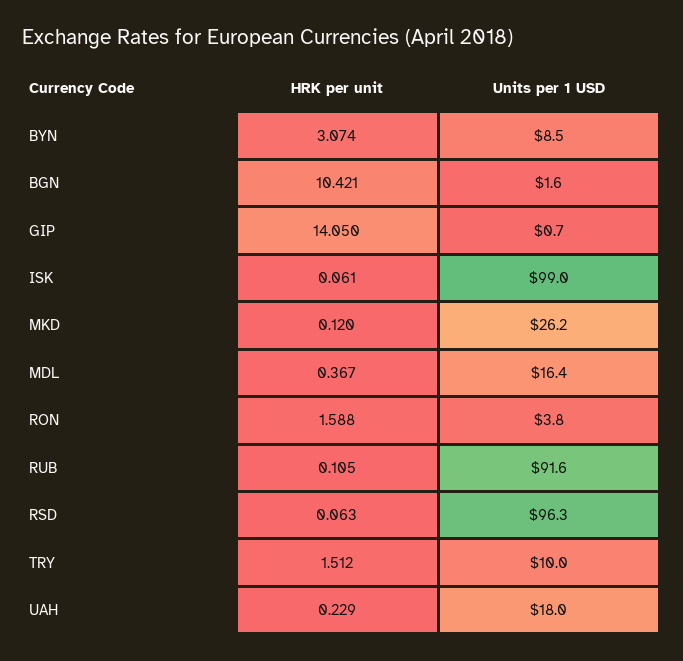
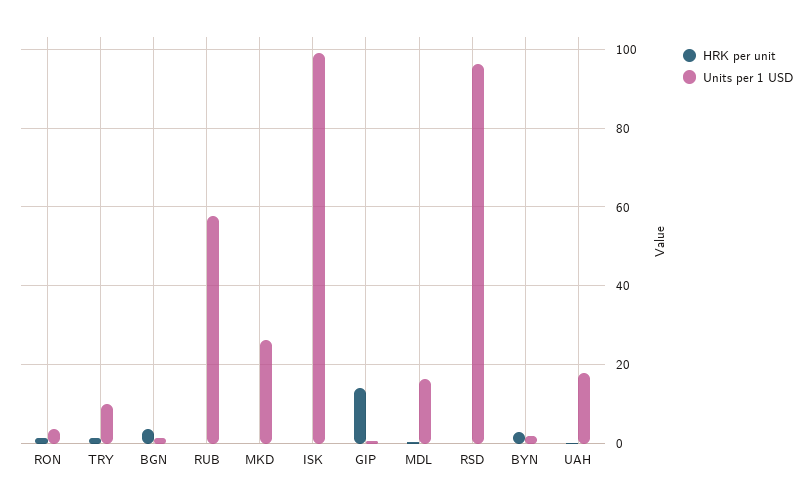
  {
    "HRK per unit": {
      "BYN": 3.074,
-     "BGN": 10.421,
+     "BGN": 4,
      "GIP": 14.05,
      "ISK": 0.061,
      "MKD": 0.12,
      "MDL": 0.367,
      "RON": 1.588,
      "RUB": 0.105,
      "RSD": 0.063,
      "TRY": 1.512,
      "UAH": 0.229
    },
    "Units per 1 USD": {
-     "BYN": 8.5,
+     "BYN": 2,
      "BGN": 1.6,
      "GIP": 0.7,
      "ISK": 99,
      "MKD": 26.2,
      "MDL": 16.4,
      "RON": 3.8,
-     "RUB": 91.6,
+     "RUB": 58,
      "RSD": 96.3,
      "TRY": 10,
      "UAH": 18
    }
  }

